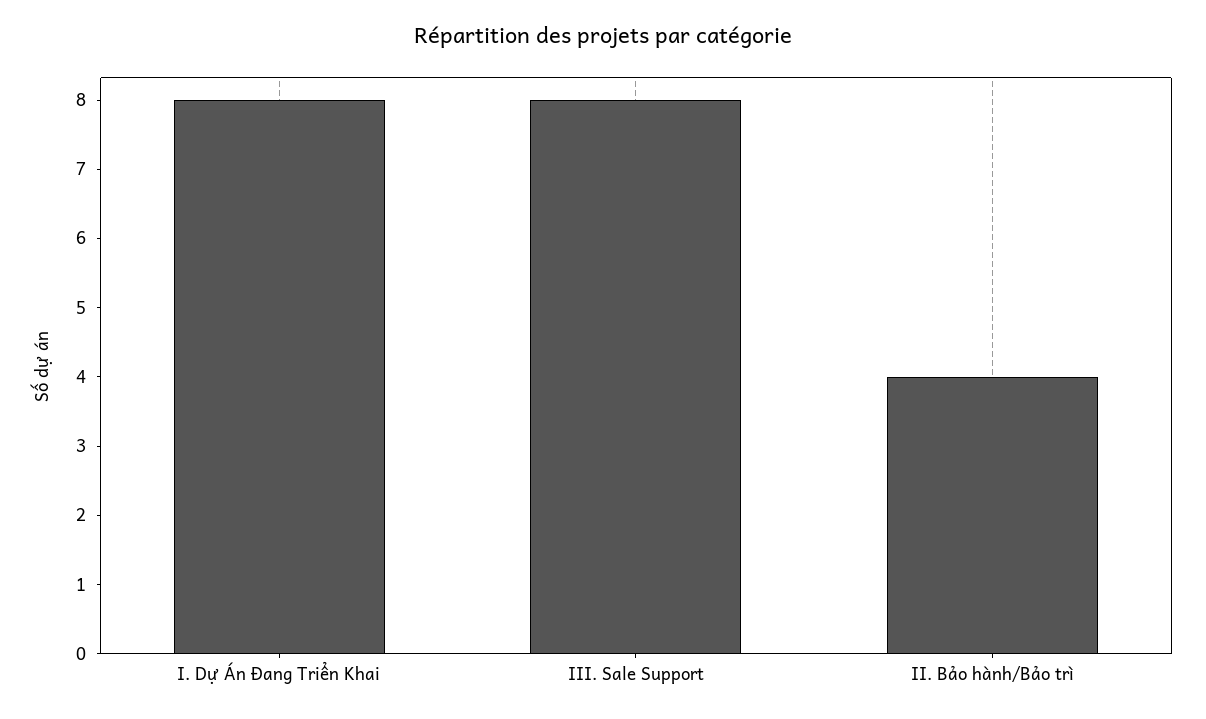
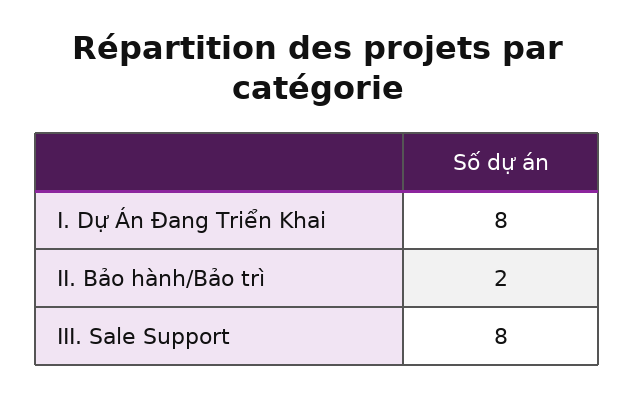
  {
    "I. Dự Án Đang Triển Khai": 8,
    "III. Sale Support": 8,
-   "II. Bảo hành/Bảo trì": 4
+   "II. Bảo hành/Bảo trì": 2
  }

